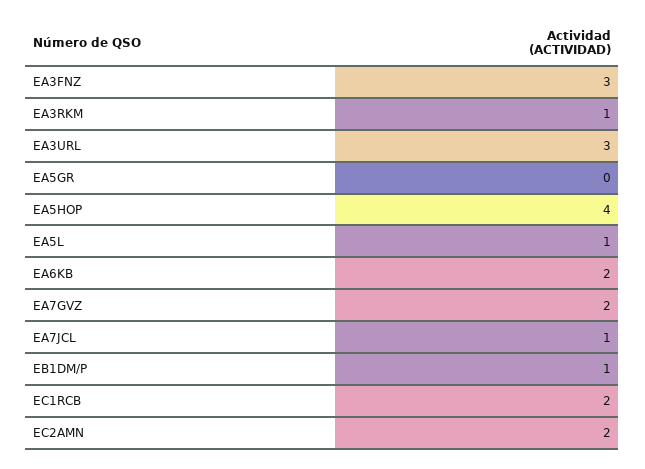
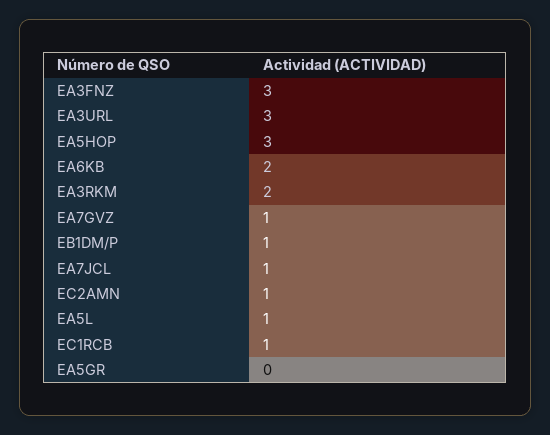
  {
    "EA3FNZ": 3,
-   "EA3RKM": 1,
+   "EA3RKM": 2,
    "EA3URL": 3,
    "EA5GR": 0,
-   "EA5HOP": 4,
+   "EA5HOP": 3,
    "EA5L": 1,
    "EA6KB": 2,
-   "EA7GVZ": 2,
+   "EA7GVZ": 1,
    "EA7JCL": 1,
    "EB1DM/P": 1,
-   "EC1RCB": 2,
+   "EC1RCB": 1,
-   "EC2AMN": 2
+   "EC2AMN": 1
  }

